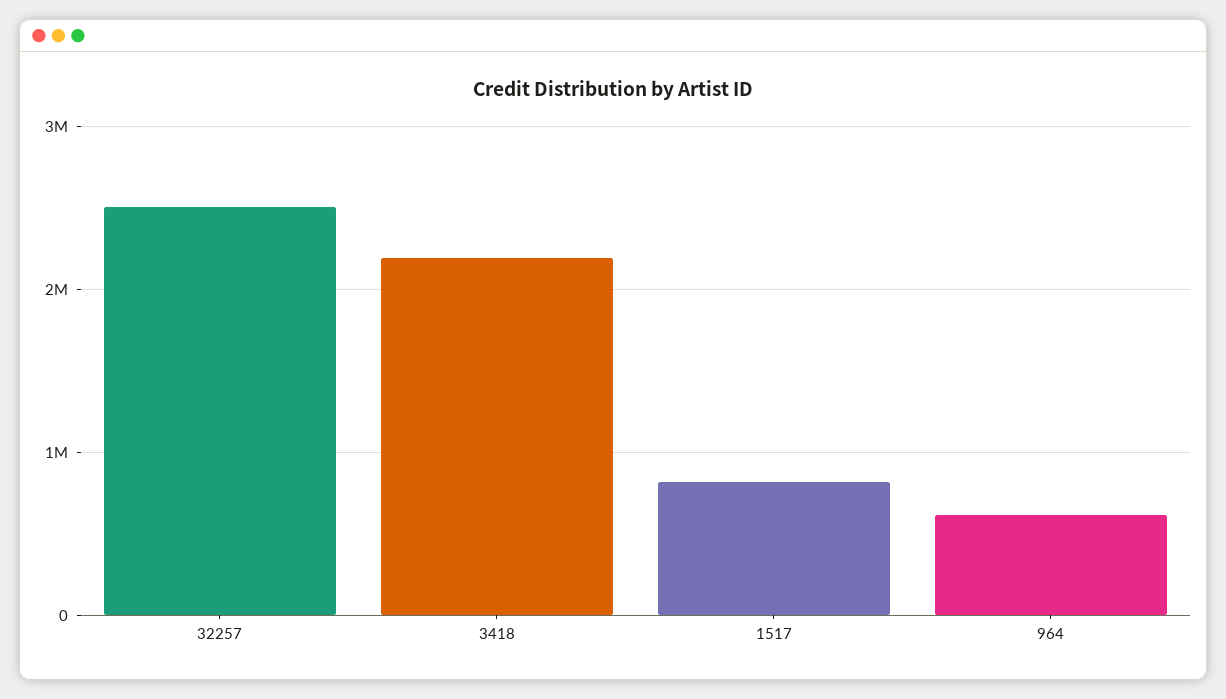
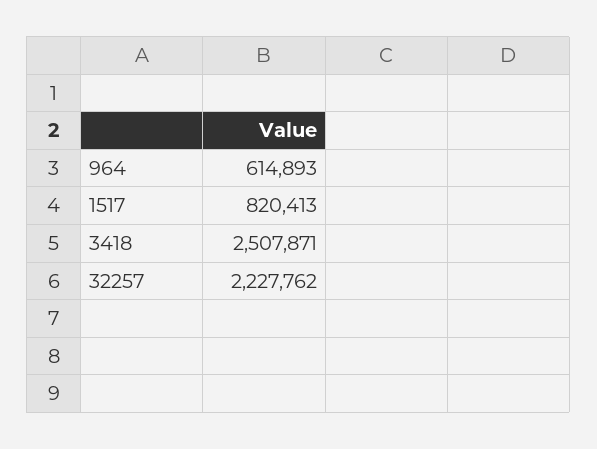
  {
-   "32257": 2500000,
+   "32257": 2227762,
-   "3418": 2200000,
+   "3418": 2507871,
    "1517": 820413,
    "964": 614893
  }

